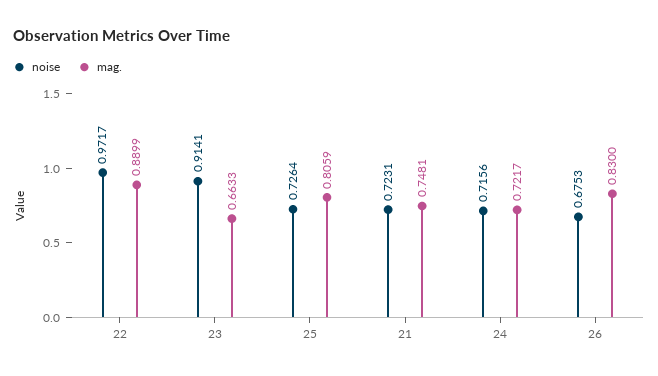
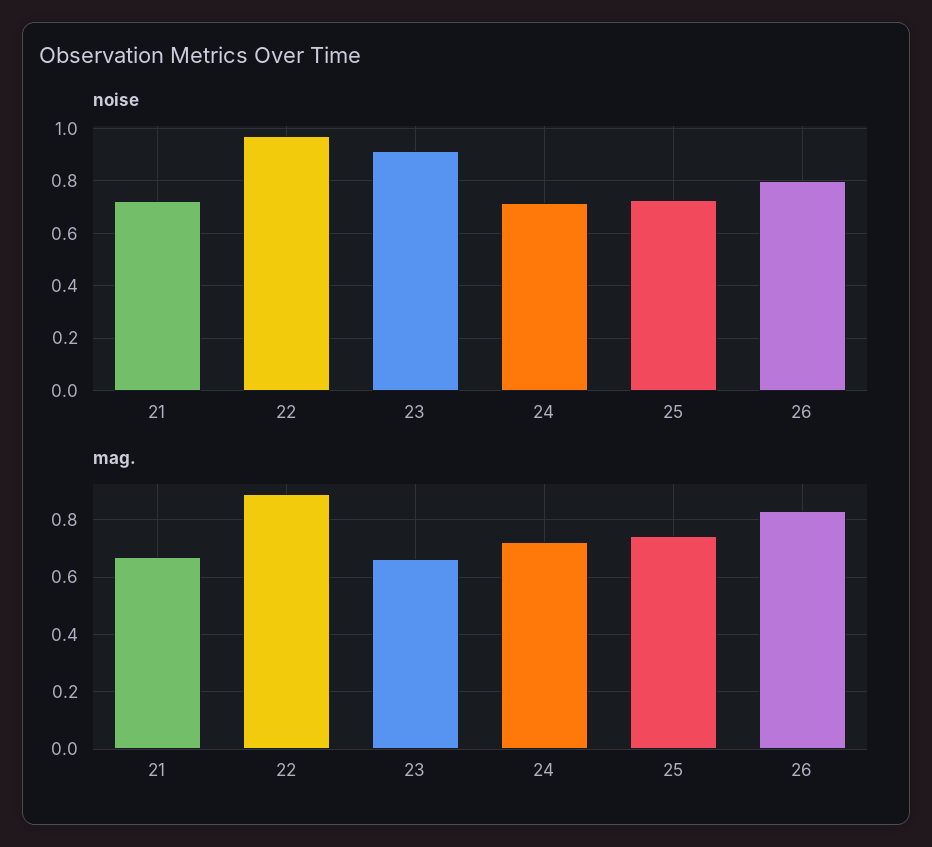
  {
    "noise": {
      "22": 0.9717,
      "23": 0.9141,
      "25": 0.7264,
      "21": 0.7231,
      "24": 0.7156,
-     "26": 0.6753
+     "26": 0.8
    },
    "mag.": {
      "22": 0.8899,
      "23": 0.6633,
-     "25": 0.8059,
+     "25": 0.75,
-     "21": 0.7481,
+     "21": 0.675,
      "24": 0.7217,
      "26": 0.83
    }
  }

